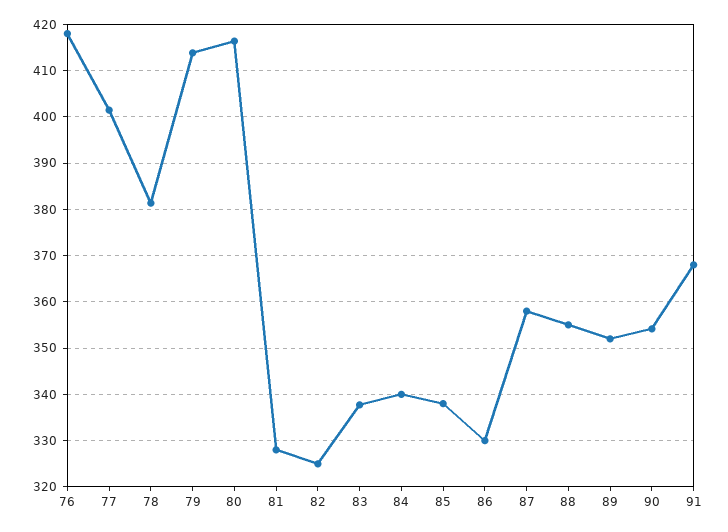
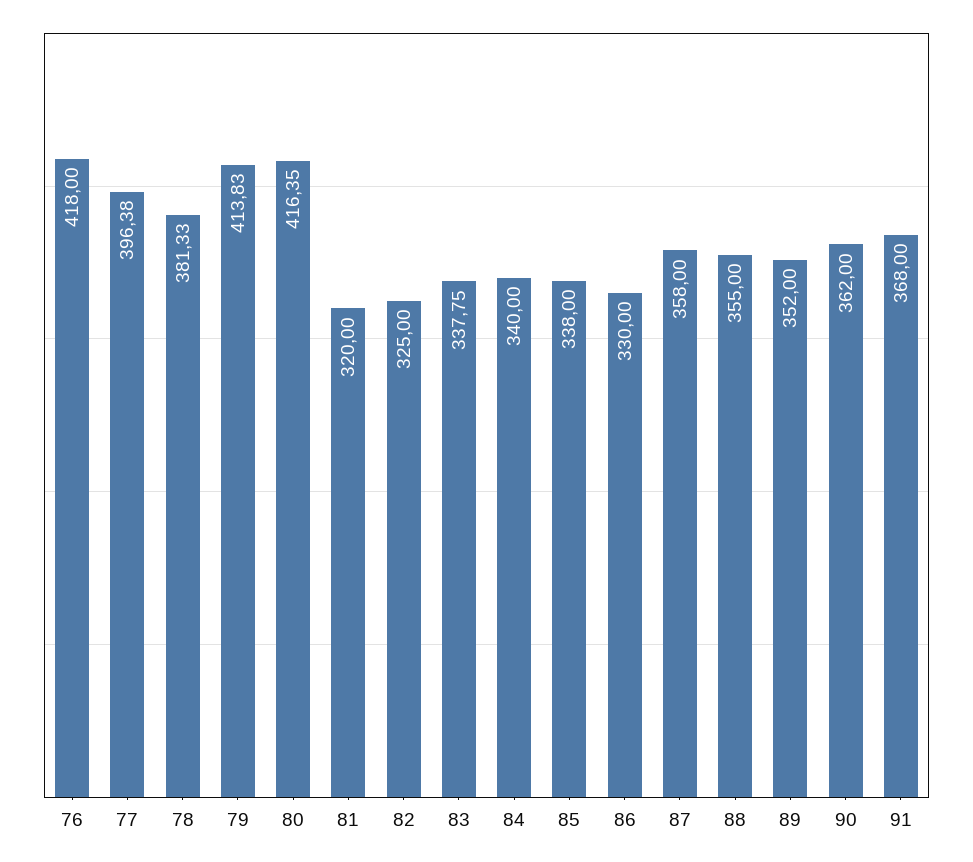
  {
    "76": 418,
-   "77": 402,
+   "77": 396.38,
    "78": 381.33,
    "79": 413.83,
    "80": 416.35,
-   "81": 328,
+   "81": 320,
    "82": 325,
    "83": 337.75,
    "84": 340,
    "85": 338,
    "86": 330,
    "87": 358,
    "88": 355,
    "89": 352,
-   "90": 354,
+   "90": 362,
    "91": 368
  }

